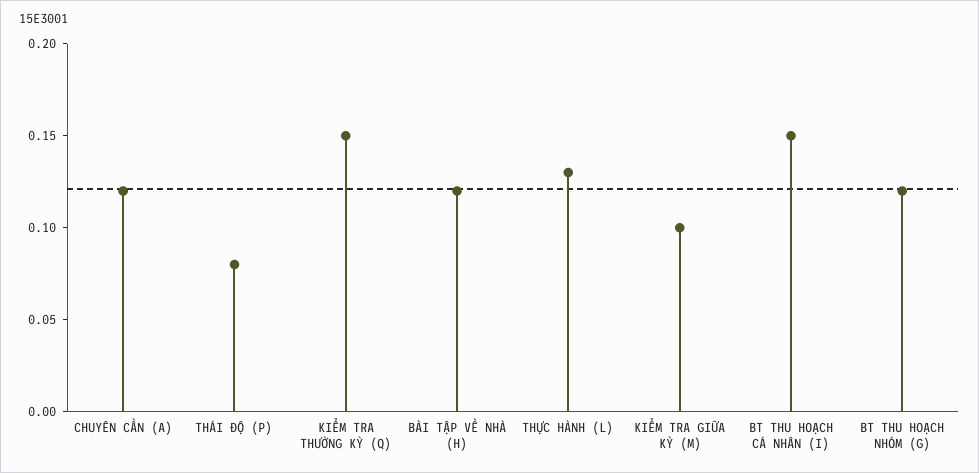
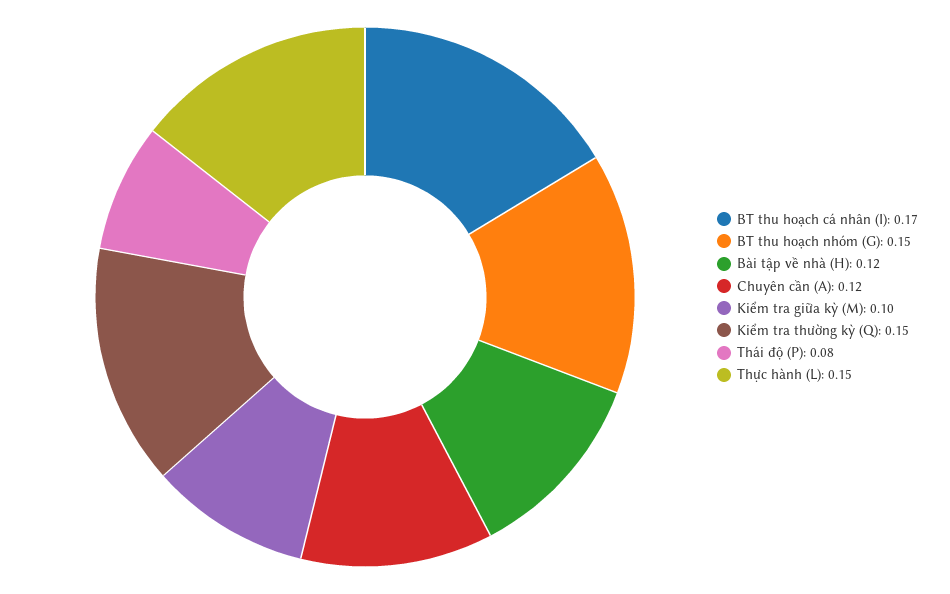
  {
    "CHUYÊN CẦN (A)": 0.12,
    "THÁI ĐỘ (P)": 0.08,
    "KIỂM TRA THƯỜNG KỲ (Q)": 0.15,
    "BÀI TẬP VỀ NHÀ (H)": 0.12,
-   "THỰC HÀNH (L)": 0.13,
+   "THỰC HÀNH (L)": 0.15,
    "KIỂM TRA GIỮA KỲ (M)": 0.1,
-   "BT THU HOẠCH CÁ NHÂN (I)": 0.15,
+   "BT THU HOẠCH CÁ NHÂN (I)": 0.17,
-   "BT THU HOẠCH NHÓM (G)": 0.12
+   "BT THU HOẠCH NHÓM (G)": 0.15
  }

